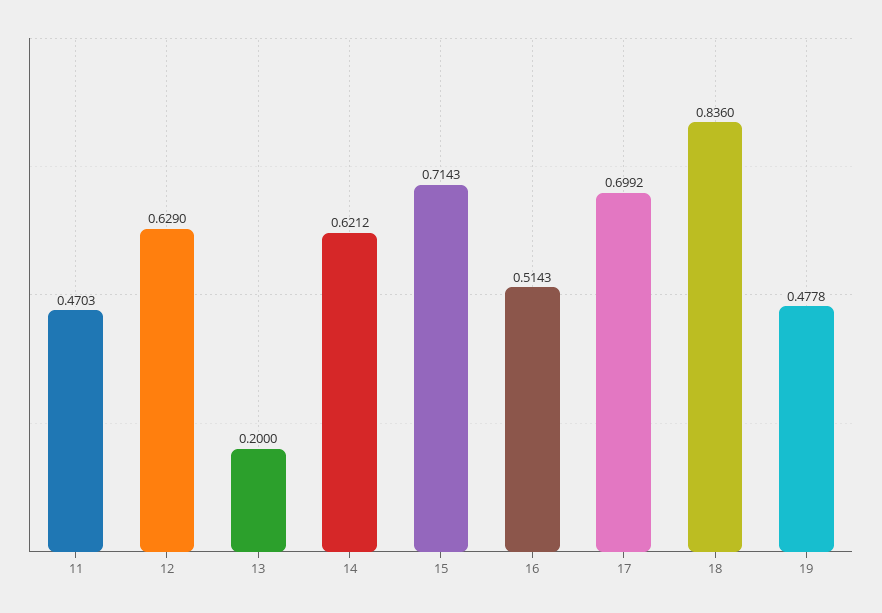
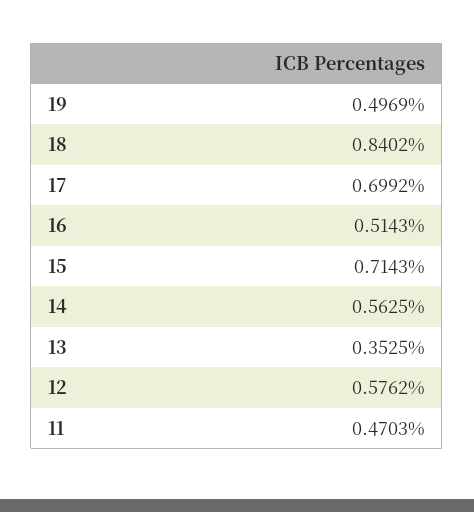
  {
    "11": 0.4703,
-   "12": 0.629,
+   "12": 0.5762,
-   "13": 0.2,
+   "13": 0.3525,
-   "14": 0.6212,
+   "14": 0.5625,
    "15": 0.7143,
    "16": 0.5143,
    "17": 0.6992,
-   "18": 0.836,
+   "18": 0.8402,
-   "19": 0.4778
+   "19": 0.4969
  }

